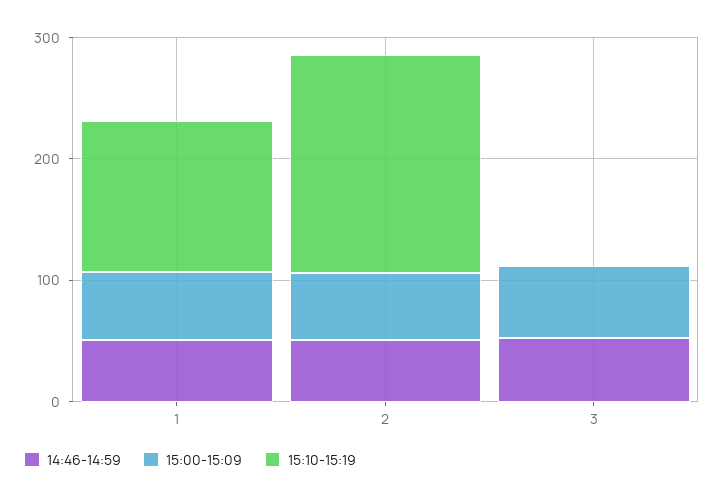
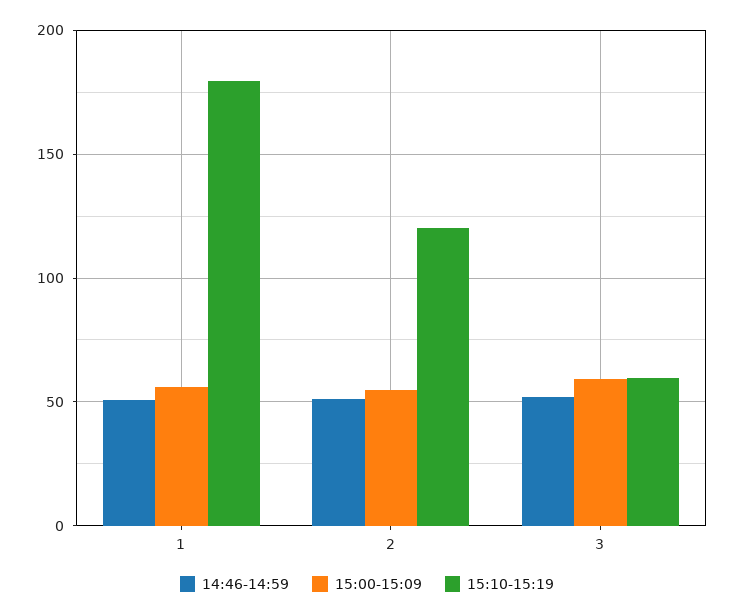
  {
    "14:46-14:59": {
      "1": 50,
      "2": 50,
      "3": 50
    },
    "15:00-15:09": {
      "1": 55,
      "2": 55,
      "3": 60
    },
    "15:10-15:19": {
-     "1": 120,
+     "1": 180,
-     "2": 180,
+     "2": 120,
-     "3": 0
+     "3": 60
    }
  }

